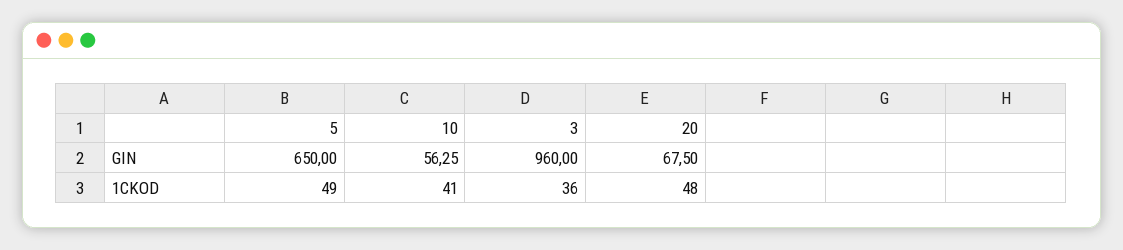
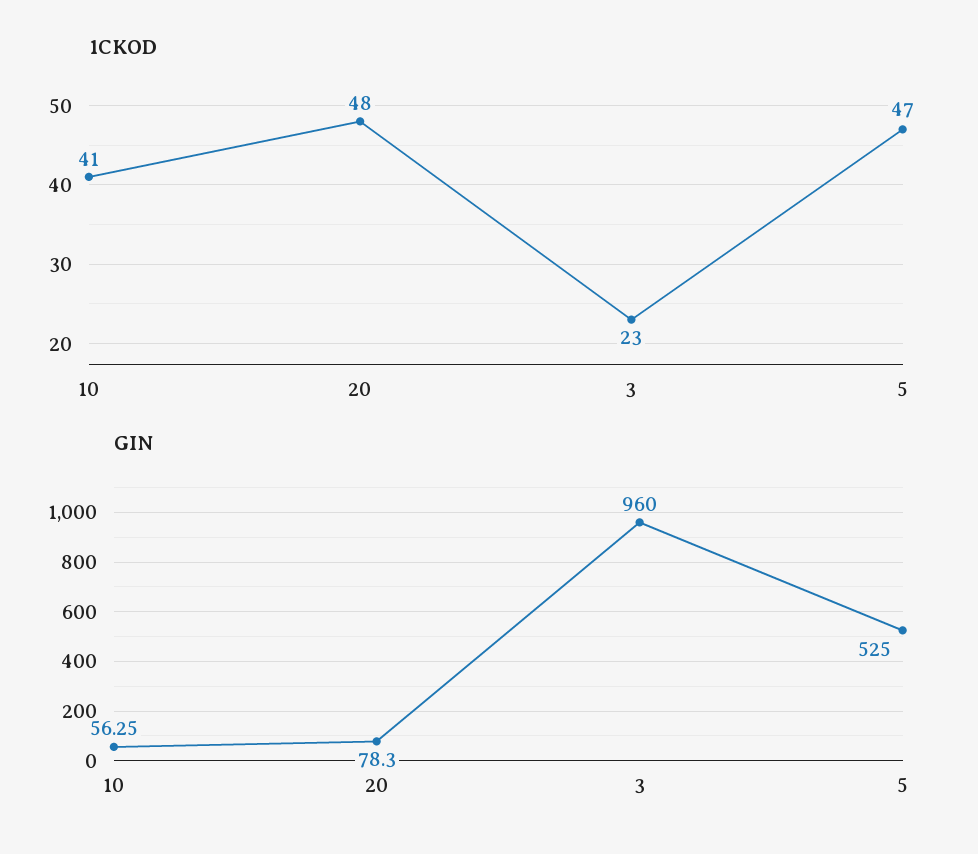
  {
    "GIN": {
-     "5": 650,
+     "5": 525,
      "10": 56.25,
      "3": 960,
-     "20": 67.5
+     "20": 78.3
    },
    "1CKOD": {
-     "5": 49,
+     "5": 47,
      "10": 41,
-     "3": 36,
+     "3": 23,
      "20": 48
    }
  }

